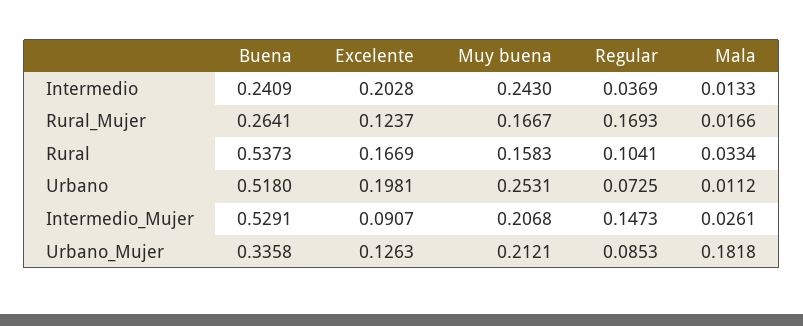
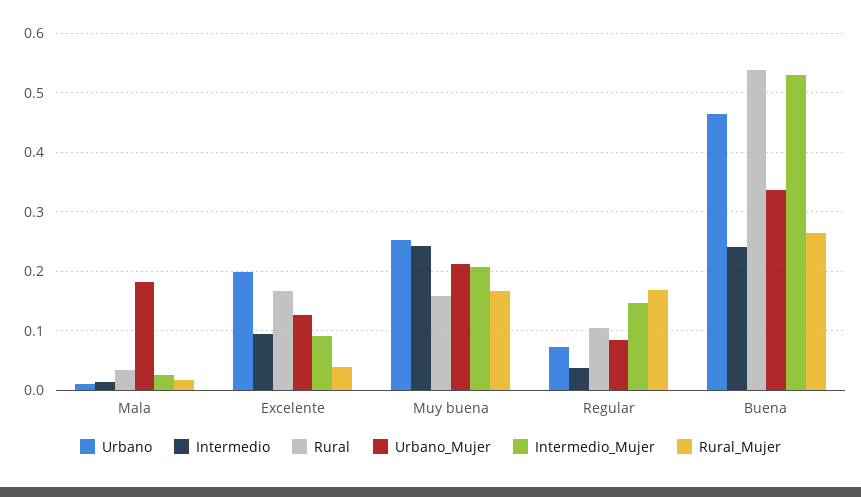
  {
    "Intermedio": {
      "Buena": 0.2409,
-     "Excelente": 0.2028,
+     "Excelente": 0.1,
      "Muy buena": 0.243,
      "Regular": 0.0369,
      "Mala": 0.0133
    },
    "Rural_Mujer": {
      "Buena": 0.2641,
-     "Excelente": 0.1237,
+     "Excelente": 0.04,
      "Muy buena": 0.1667,
      "Regular": 0.1693,
      "Mala": 0.0166
    },
    "Rural": {
      "Buena": 0.5373,
      "Excelente": 0.1669,
      "Muy buena": 0.1583,
      "Regular": 0.1041,
      "Mala": 0.0334
    },
    "Urbano": {
-     "Buena": 0.518,
+     "Buena": 0.46,
      "Excelente": 0.1981,
      "Muy buena": 0.2531,
      "Regular": 0.0725,
      "Mala": 0.0112
    },
    "Intermedio_Mujer": {
      "Buena": 0.5291,
      "Excelente": 0.0907,
      "Muy buena": 0.2068,
      "Regular": 0.1473,
      "Mala": 0.0261
    },
    "Urbano_Mujer": {
      "Buena": 0.3358,
      "Excelente": 0.1263,
      "Muy buena": 0.2121,
      "Regular": 0.0853,
      "Mala": 0.1818
    }
  }

